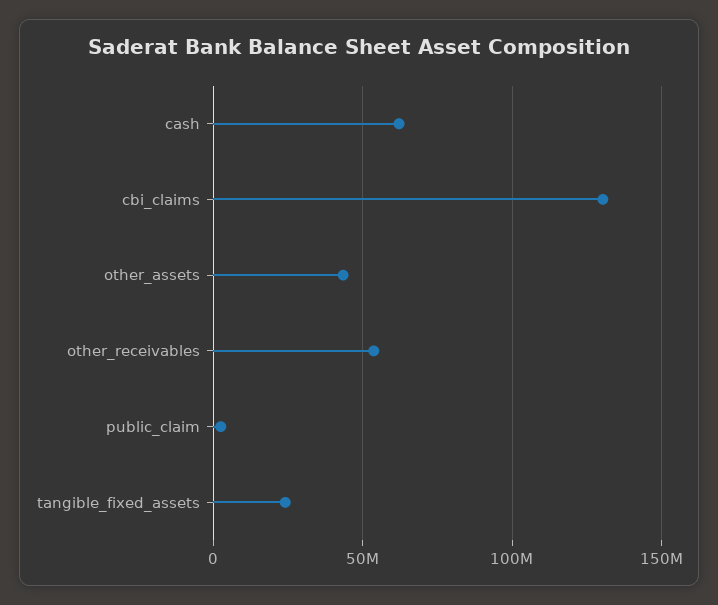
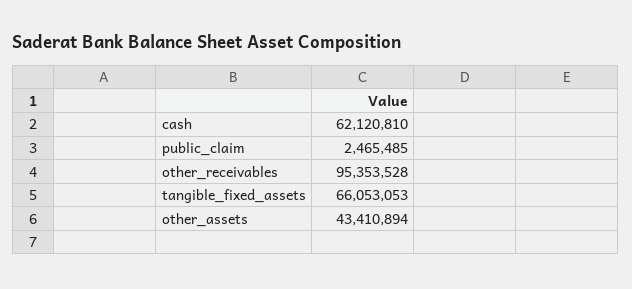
  {
    "cash": 62120810,
-   "cbi_claims": 130000000,
    "other_assets": 43410894,
-   "other_receivables": 55000000,
+   "other_receivables": 95353528,
    "public_claim": 2465485,
-   "tangible_fixed_assets": 25000000
+   "tangible_fixed_assets": 66053053
  }

